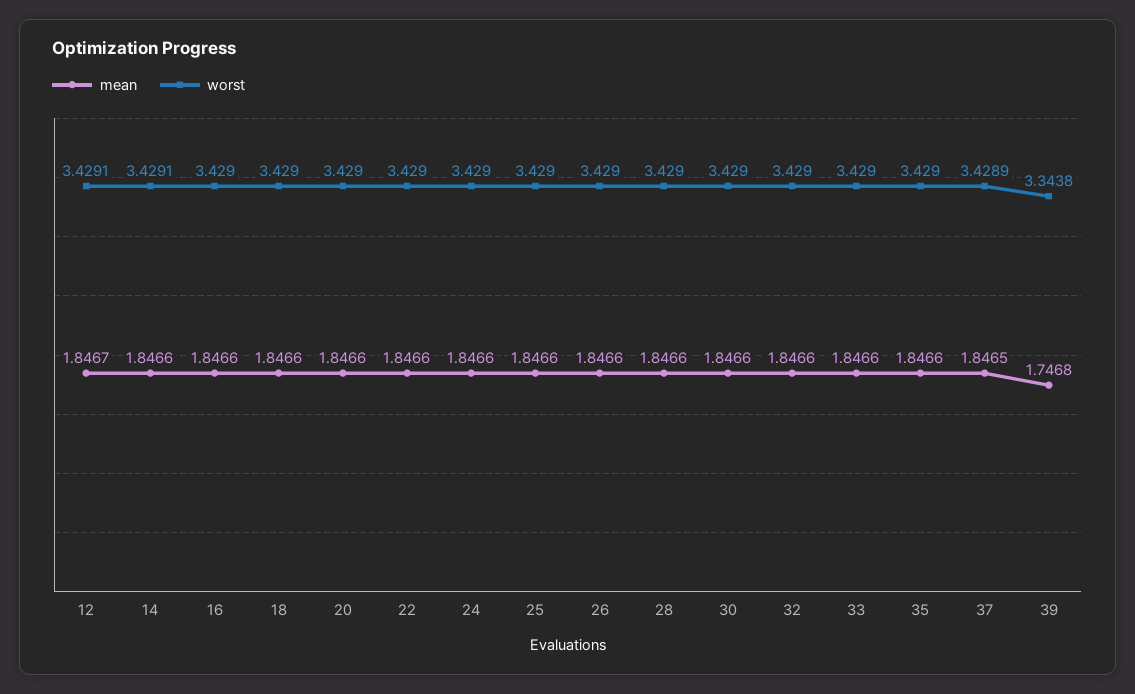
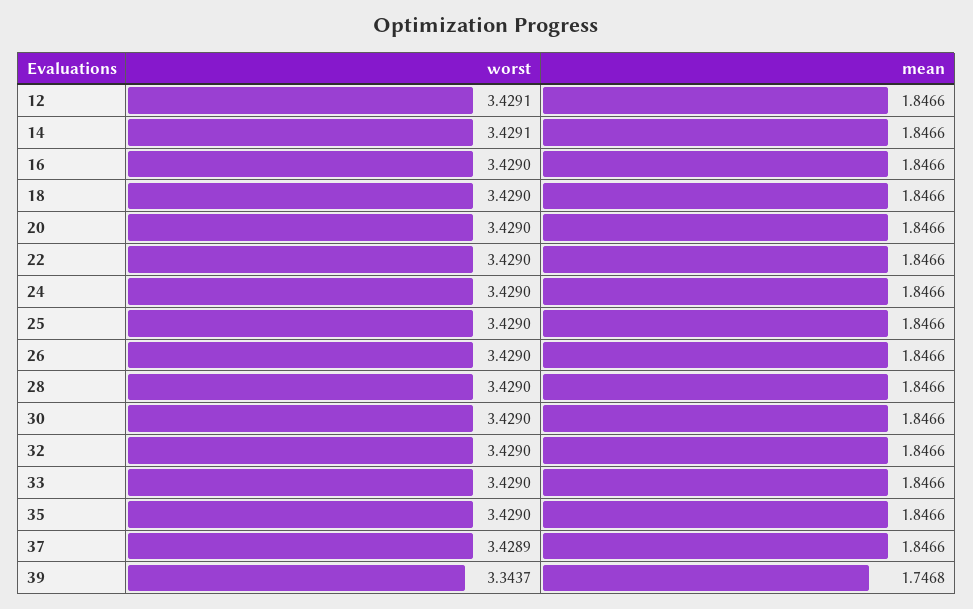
  {
    "mean": {
-     "12": 1.8467,
+     "12": 1.8466,
      "14": 1.8466,
      "16": 1.8466,
      "18": 1.8466,
      "20": 1.8466,
      "22": 1.8466,
      "24": 1.8466,
      "25": 1.8466,
      "26": 1.8466,
      "28": 1.8466,
      "30": 1.8466,
      "32": 1.8466,
      "33": 1.8466,
      "35": 1.8466,
-     "37": 1.8465,
+     "37": 1.8466,
      "39": 1.7468
    },
    "worst": {
      "12": 3.4291,
      "14": 3.4291,
      "16": 3.429,
      "18": 3.429,
      "20": 3.429,
      "22": 3.429,
      "24": 3.429,
      "25": 3.429,
      "26": 3.429,
      "28": 3.429,
      "30": 3.429,
      "32": 3.429,
      "33": 3.429,
      "35": 3.429,
      "37": 3.4289,
-     "39": 3.3438
+     "39": 3.3437
    }
  }

